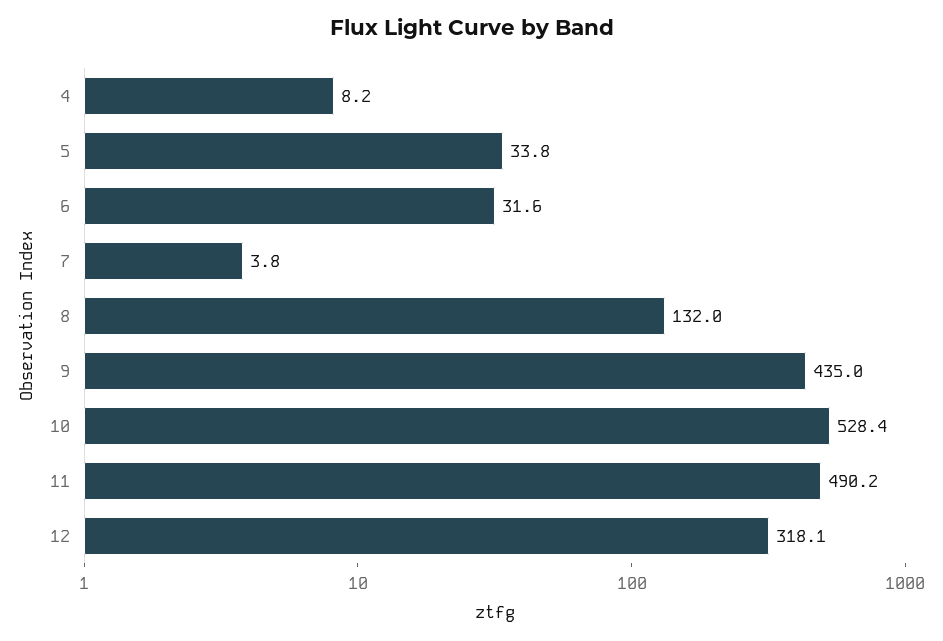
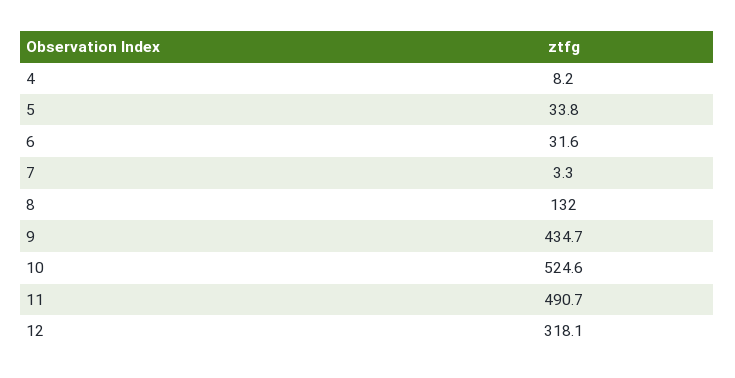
  {
    "4": 8.2,
    "5": 33.8,
    "6": 31.6,
-   "7": 3.8,
+   "7": 3.3,
    "8": 132,
-   "9": 435,
+   "9": 434.7,
-   "10": 528.4,
+   "10": 524.6,
-   "11": 490.2,
+   "11": 490.7,
    "12": 318.1
  }

